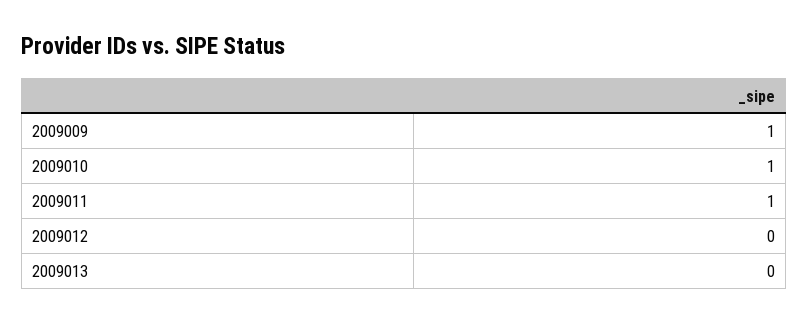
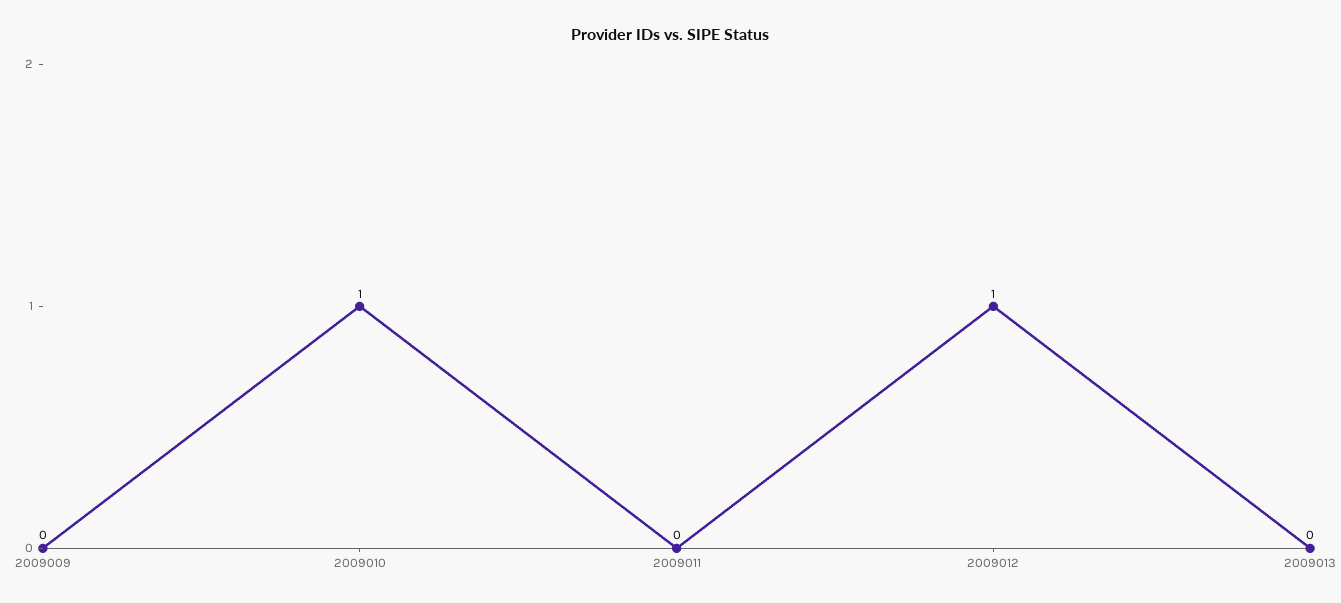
  {
-   "2009009": 1,
+   "2009009": 0,
    "2009010": 1,
-   "2009011": 1,
+   "2009011": 0,
-   "2009012": 0,
+   "2009012": 1,
    "2009013": 0
  }

